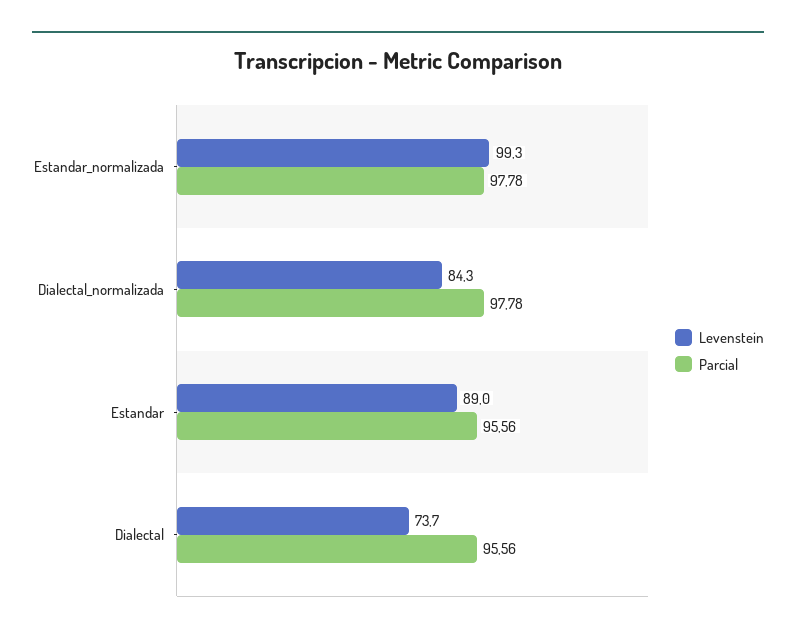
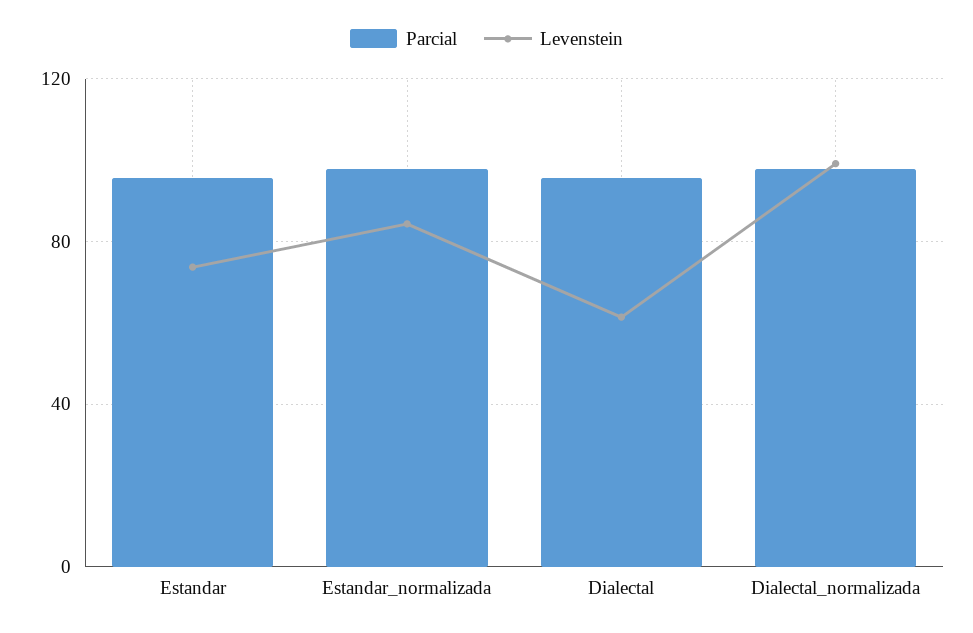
  {
    "Levenstein": {
-     "Estandar_normalizada": 99.3,
+     "Estandar_normalizada": 85,
-     "Dialectal_normalizada": 84.3,
+     "Dialectal_normalizada": 100,
-     "Estandar": 89,
+     "Estandar": 75,
-     "Dialectal": 73.7
+     "Dialectal": 60
    },
    "Parcial": {
      "Estandar_normalizada": 97.78,
      "Dialectal_normalizada": 97.78,
      "Estandar": 95.56,
      "Dialectal": 95.56
    }
  }

